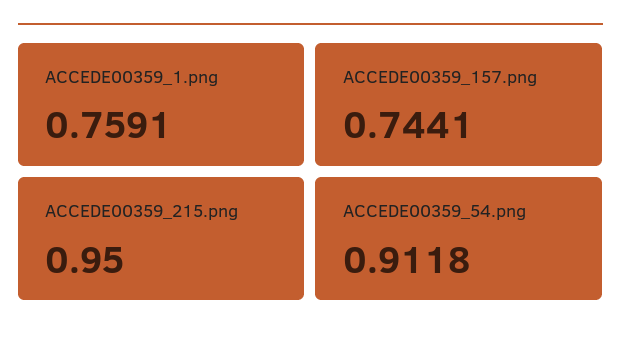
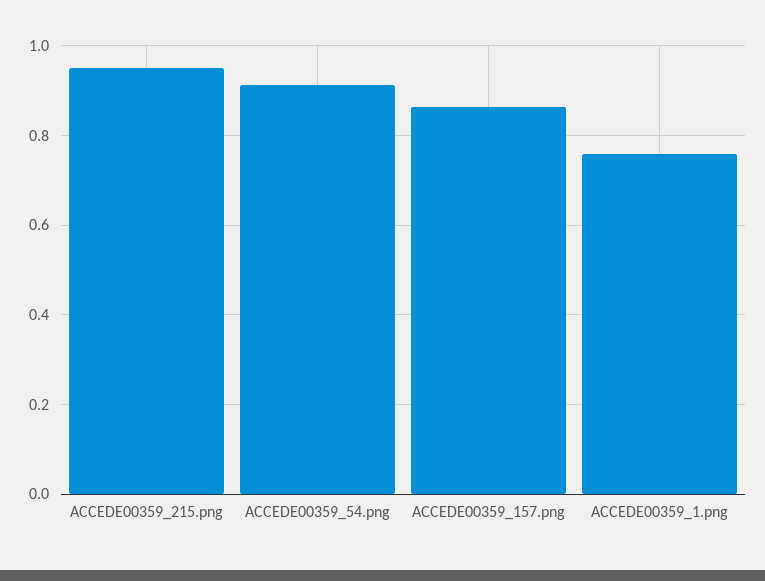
  {
    "ACCEDE00359_1.png": 0.7591,
-   "ACCEDE00359_157.png": 0.7441,
+   "ACCEDE00359_157.png": 0.86,
    "ACCEDE00359_215.png": 0.95,
    "ACCEDE00359_54.png": 0.9118
  }

